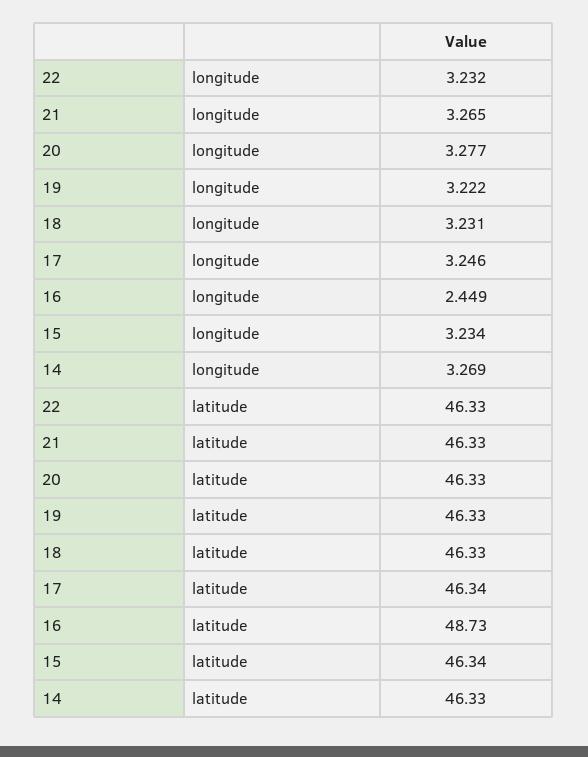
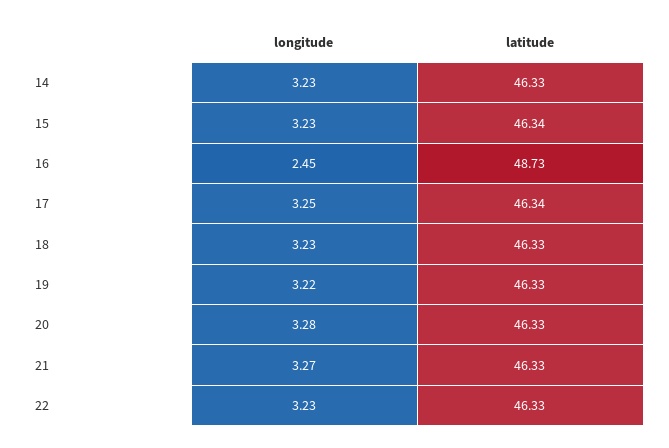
  {
    "22": {
      "longitude": 3.232,
      "latitude": 46.33
    },
    "21": {
      "longitude": 3.265,
      "latitude": 46.33
    },
    "20": {
      "longitude": 3.277,
      "latitude": 46.33
    },
    "19": {
      "longitude": 3.222,
      "latitude": 46.33
    },
    "18": {
      "longitude": 3.231,
      "latitude": 46.33
    },
    "17": {
      "longitude": 3.246,
      "latitude": 46.34
    },
    "16": {
      "longitude": 2.449,
      "latitude": 48.73
    },
    "15": {
      "longitude": 3.234,
      "latitude": 46.34
    },
    "14": {
-     "longitude": 3.269,
+     "longitude": 3.23,
      "latitude": 46.33
    }
  }

